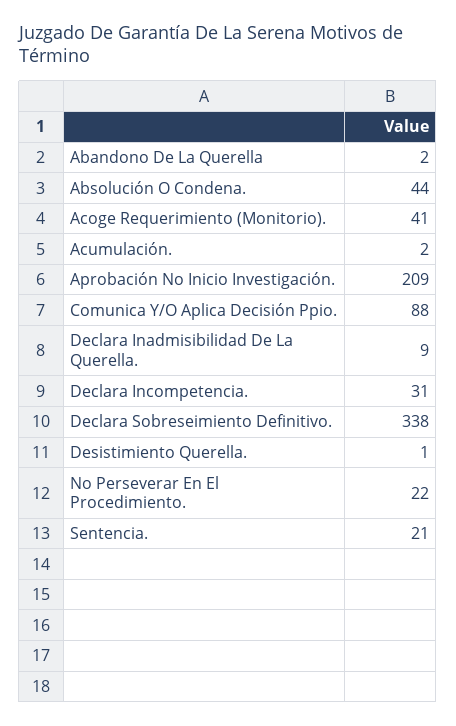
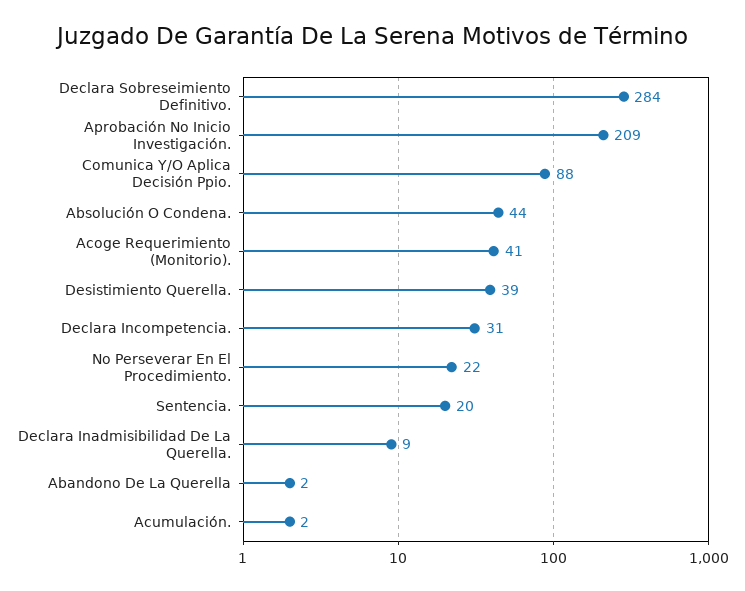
  {
    "Abandono De La Querella": 2,
    "Absolución O Condena.": 44,
    "Acoge Requerimiento (Monitorio).": 41,
    "Acumulación.": 2,
    "Aprobación No Inicio Investigación.": 209,
    "Comunica Y/O Aplica Decisión Ppio.": 88,
    "Declara Inadmisibilidad De La Querella.": 9,
    "Declara Incompetencia.": 31,
-   "Declara Sobreseimiento Definitivo.": 338,
+   "Declara Sobreseimiento Definitivo.": 284,
-   "Desistimiento Querella.": 1,
+   "Desistimiento Querella.": 39,
    "No Perseverar En El Procedimiento.": 22,
-   "Sentencia.": 21
+   "Sentencia.": 20
  }

